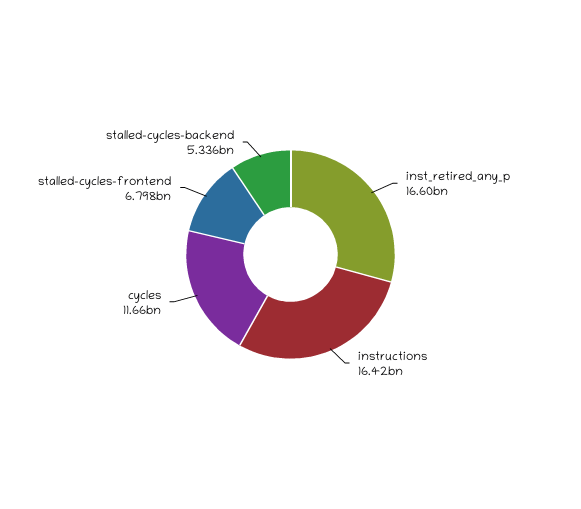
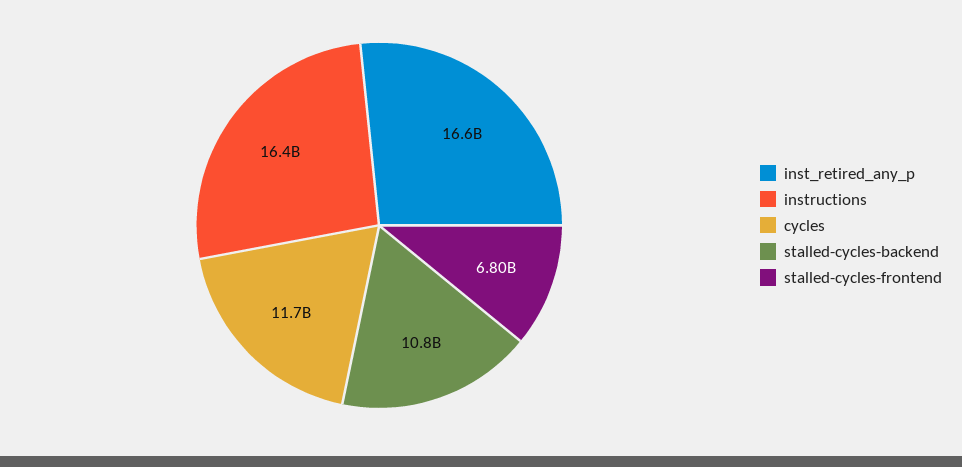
  {
    "inst_retired_any_p": 16600000000,
    "instructions": 16420000000,
    "cycles": 11660000000,
    "stalled-cycles-frontend": 6798000000,
-   "stalled-cycles-backend": 5336000000
+   "stalled-cycles-backend": 10800000000
  }

